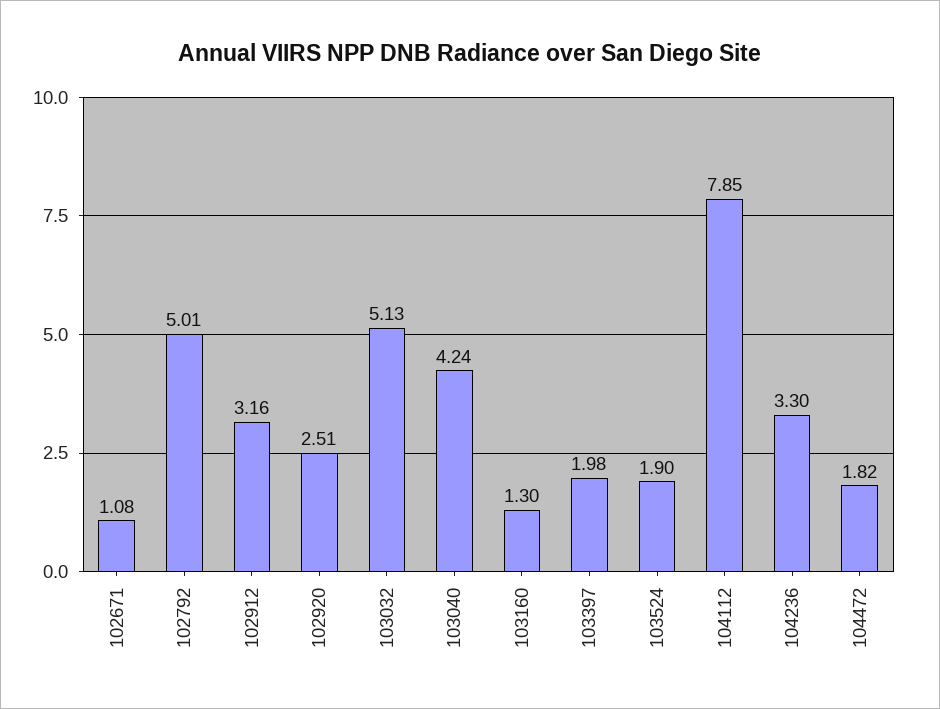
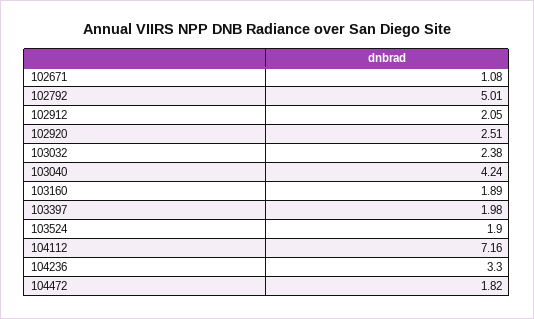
  {
    "102671": 1.08,
    "102792": 5.01,
-   "102912": 3.16,
+   "102912": 2.05,
    "102920": 2.51,
-   "103032": 5.13,
+   "103032": 2.38,
    "103040": 4.24,
-   "103160": 1.3,
+   "103160": 1.89,
    "103397": 1.98,
    "103524": 1.9,
-   "104112": 7.85,
+   "104112": 7.16,
    "104236": 3.3,
    "104472": 1.82
  }

